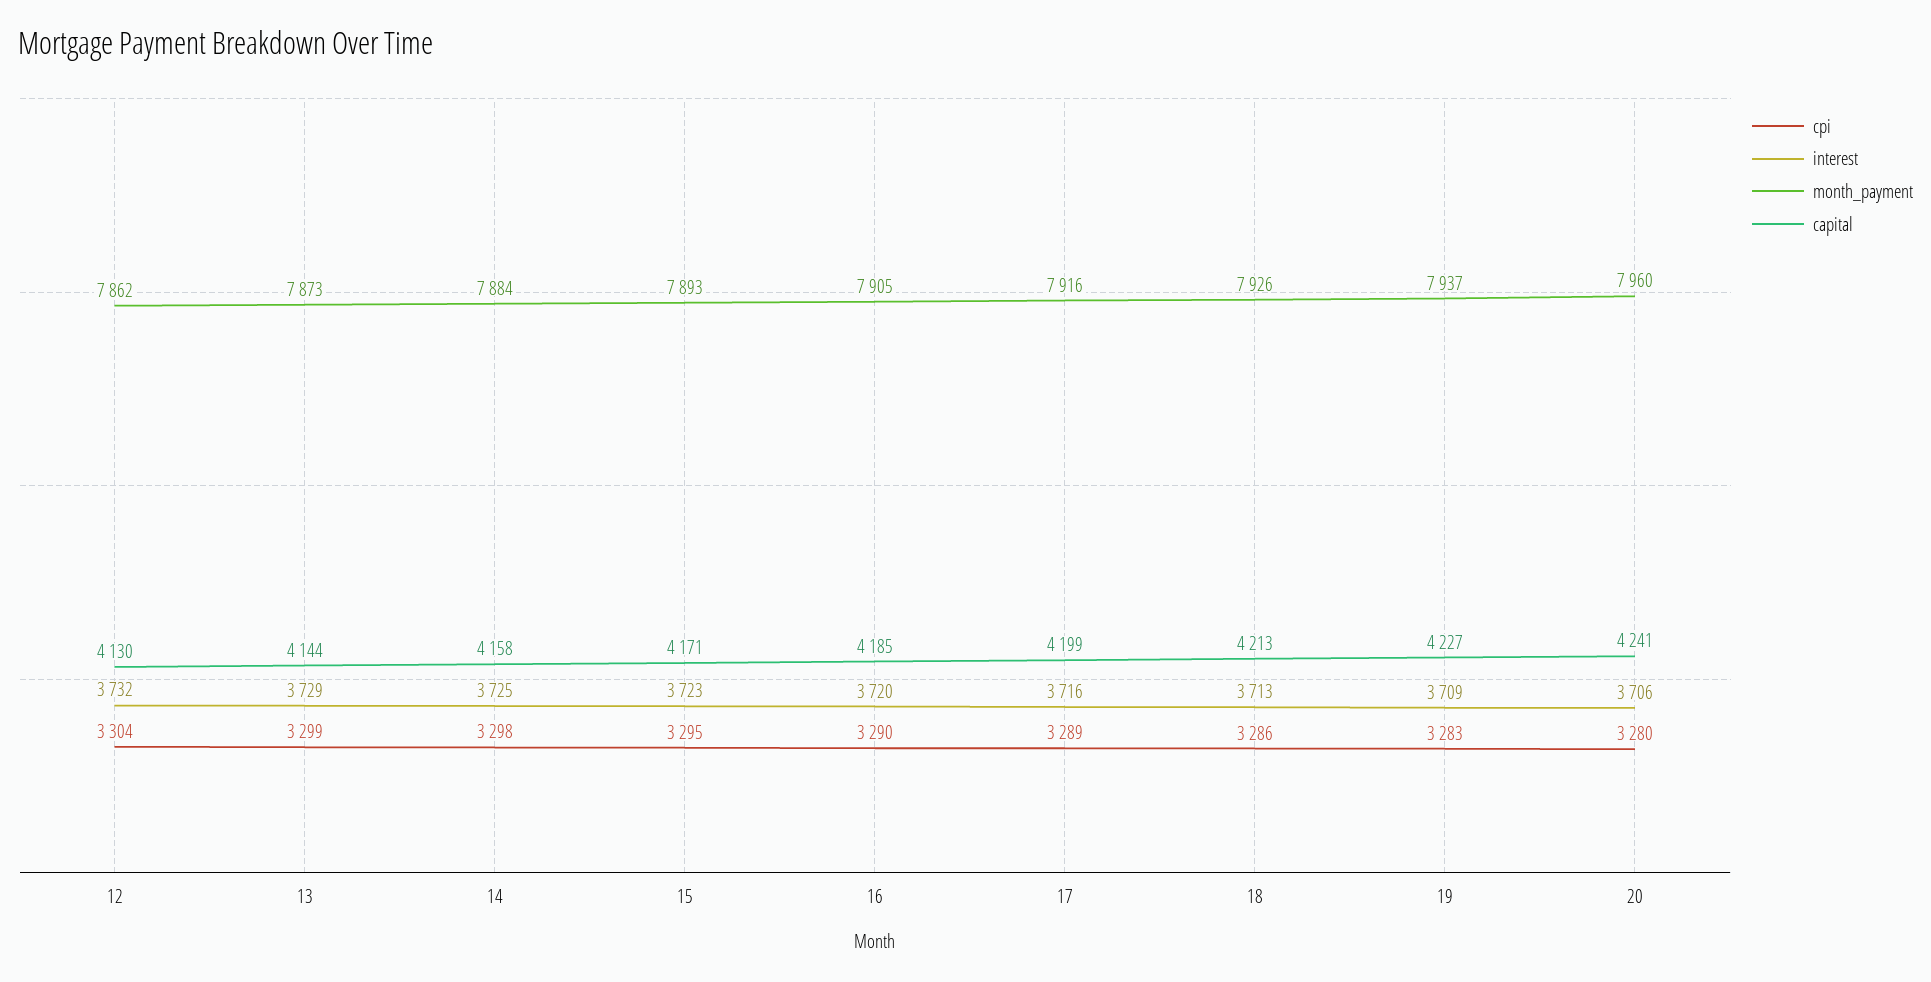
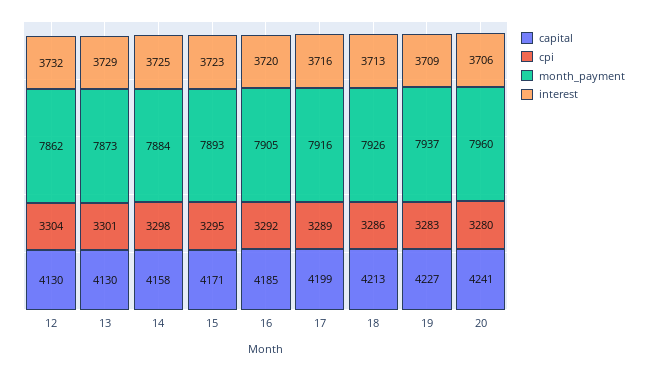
  {
    "cpi": {
      "12": 3304,
-     "13": 3299,
+     "13": 3301,
      "14": 3298,
      "15": 3295,
-     "16": 3290,
+     "16": 3292,
      "17": 3289,
      "18": 3286,
      "19": 3283,
      "20": 3280
    },
    "interest": {
      "12": 3732,
      "13": 3729,
      "14": 3725,
      "15": 3723,
      "16": 3720,
      "17": 3716,
      "18": 3713,
      "19": 3709,
      "20": 3706
    },
    "month_payment": {
      "12": 7862,
      "13": 7873,
      "14": 7884,
      "15": 7893,
      "16": 7905,
      "17": 7916,
      "18": 7926,
      "19": 7937,
      "20": 7960
    },
    "capital": {
      "12": 4130,
-     "13": 4144,
+     "13": 4130,
      "14": 4158,
      "15": 4171,
      "16": 4185,
      "17": 4199,
      "18": 4213,
      "19": 4227,
      "20": 4241
    }
  }

